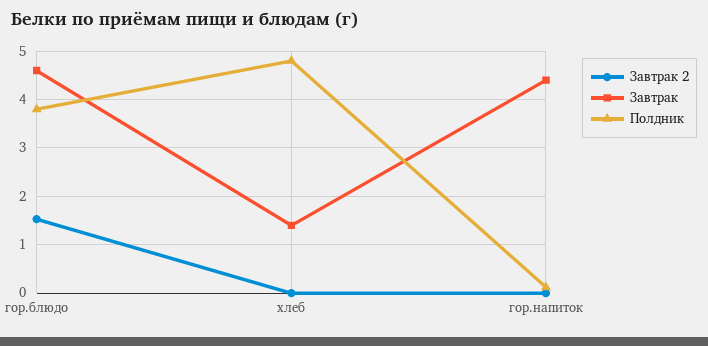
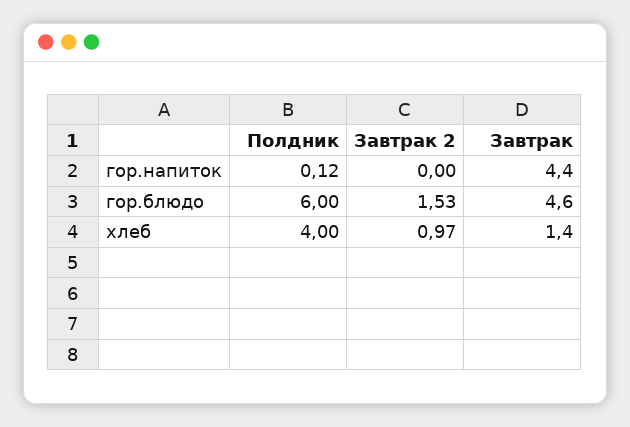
  {
    "Завтрак 2": {
      "гор.блюдо": 1.53,
-     "хлеб": 0,
+     "хлеб": 0.97,
      "гор.напиток": 0
    },
    "Завтрак": {
      "гор.блюдо": 4.6,
      "хлеб": 1.4,
      "гор.напиток": 4.4
    },
    "Полдник": {
-     "гор.блюдо": 3.8,
+     "гор.блюдо": 6,
-     "хлеб": 4.8,
+     "хлеб": 4,
      "гор.напиток": 0.12
    }
  }

